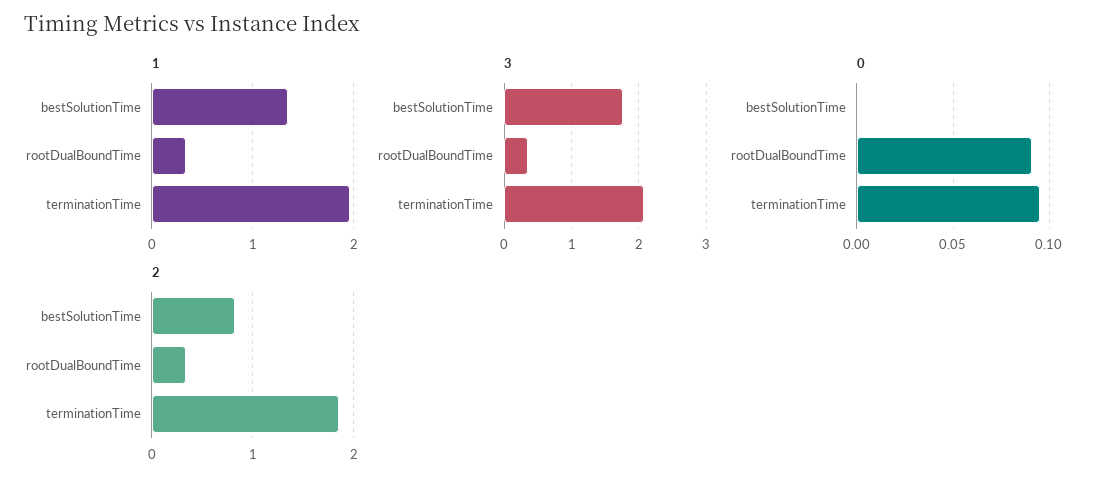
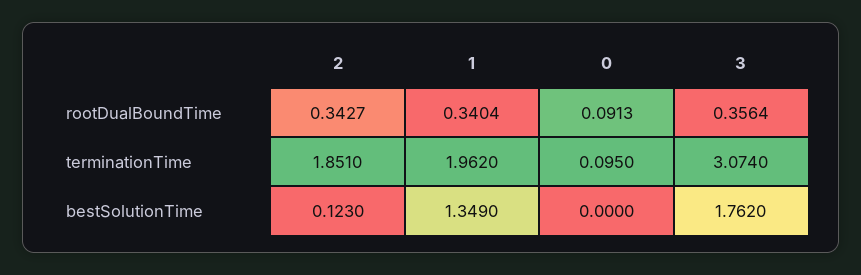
  {
    "1": {
      "bestSolutionTime": 1.349,
      "rootDualBoundTime": 0.3404,
      "terminationTime": 1.962
    },
    "3": {
      "bestSolutionTime": 1.762,
      "rootDualBoundTime": 0.3564,
-     "terminationTime": 2.1
+     "terminationTime": 3.074
    },
    "0": {
      "bestSolutionTime": 0,
      "rootDualBoundTime": 0.0913,
      "terminationTime": 0.095
    },
    "2": {
-     "bestSolutionTime": 0.8,
+     "bestSolutionTime": 0.123,
      "rootDualBoundTime": 0.3427,
      "terminationTime": 1.851
    }
  }

